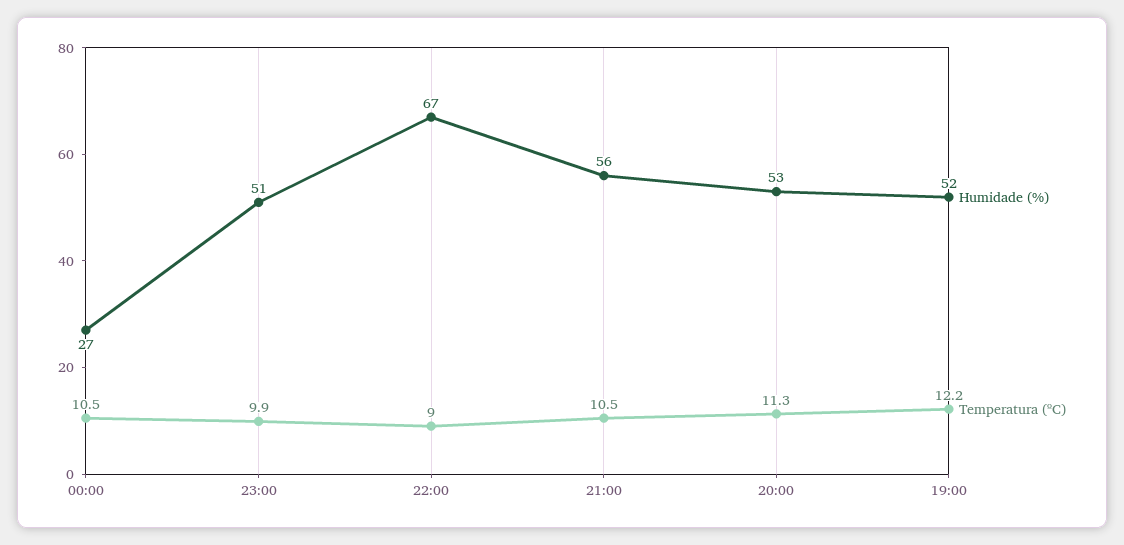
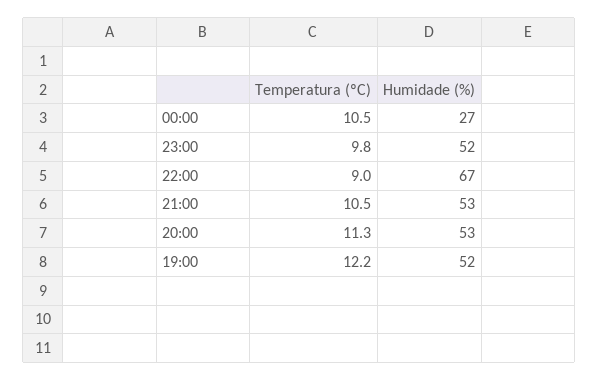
  {
    "Humidade (%)": {
      "00:00": 27,
-     "23:00": 51,
+     "23:00": 52,
      "22:00": 67,
-     "21:00": 56,
+     "21:00": 53,
      "20:00": 53,
      "19:00": 52
    },
    "Temperatura (ºC)": {
      "00:00": 10.5,
-     "23:00": 9.9,
+     "23:00": 9.8,
      "22:00": 9,
      "21:00": 10.5,
      "20:00": 11.3,
      "19:00": 12.2
    }
  }

